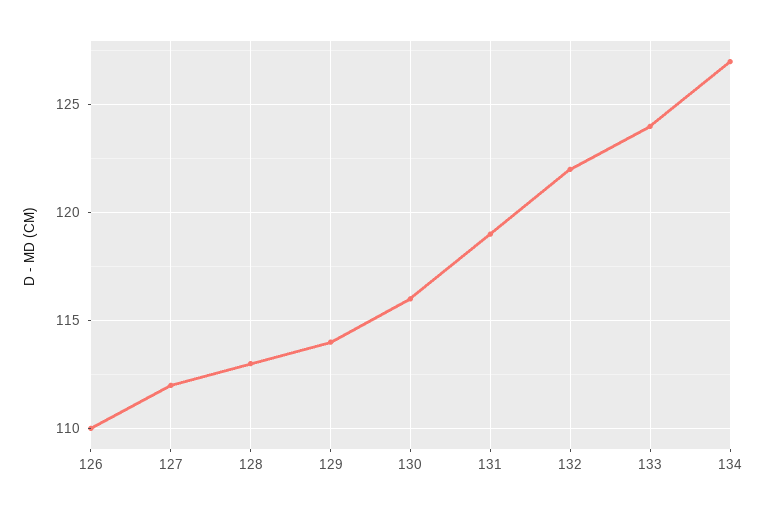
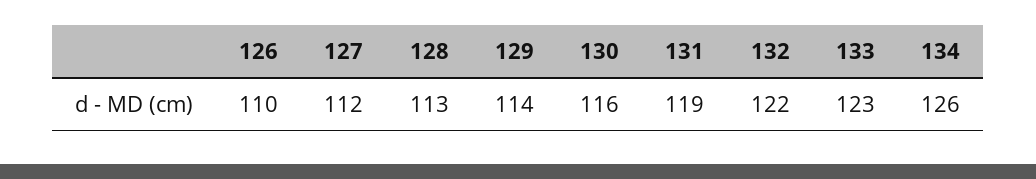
  {
    "126": 110,
    "127": 112,
    "128": 113,
    "129": 114,
    "130": 116,
    "131": 119,
    "132": 122,
-   "133": 124,
+   "133": 123,
-   "134": 127
+   "134": 126
  }

